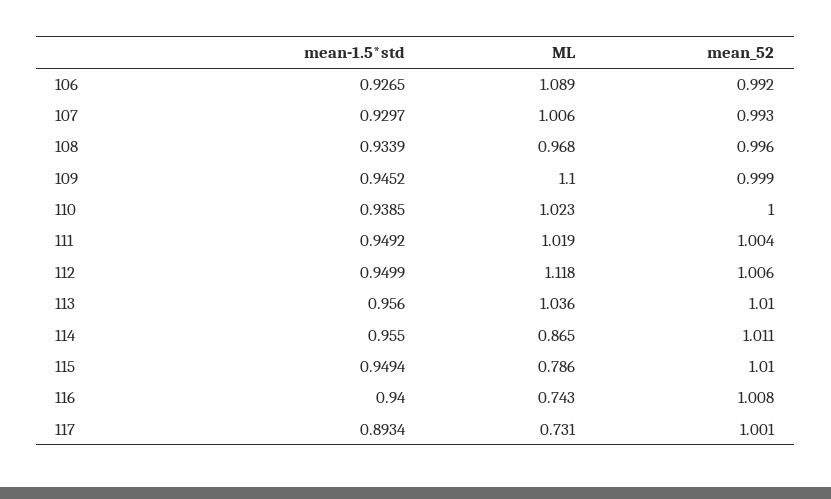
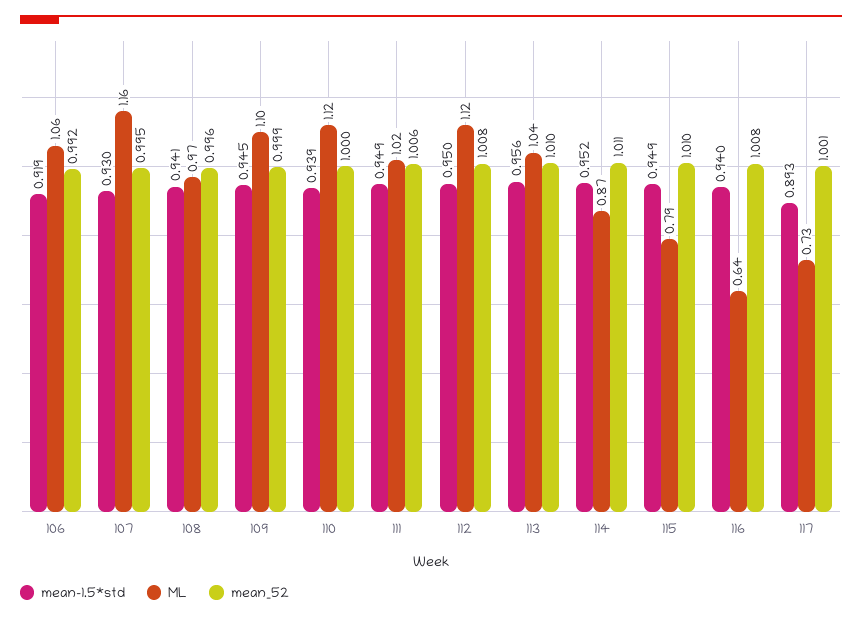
  {
    "mean-1.5*std": {
-     "106": 0.9265,
+     "106": 0.919,
      "107": 0.9297,
-     "108": 0.9339,
+     "108": 0.941,
      "109": 0.9452,
      "110": 0.9385,
      "111": 0.9492,
      "112": 0.9499,
      "113": 0.956,
-     "114": 0.955,
+     "114": 0.952,
      "115": 0.9494,
      "116": 0.94,
      "117": 0.8934
    },
    "ML": {
-     "106": 1.089,
+     "106": 1.06,
-     "107": 1.006,
+     "107": 1.16,
      "108": 0.968,
      "109": 1.1,
-     "110": 1.023,
+     "110": 1.12,
      "111": 1.019,
      "112": 1.118,
      "113": 1.036,
      "114": 0.865,
      "115": 0.786,
-     "116": 0.743,
+     "116": 0.64,
      "117": 0.731
    },
    "mean_52": {
      "106": 0.992,
-     "107": 0.993,
+     "107": 0.995,
      "108": 0.996,
      "109": 0.999,
      "110": 1,
-     "111": 1.004,
+     "111": 1.006,
-     "112": 1.006,
+     "112": 1.008,
      "113": 1.01,
      "114": 1.011,
      "115": 1.01,
      "116": 1.008,
      "117": 1.001
    }
  }

